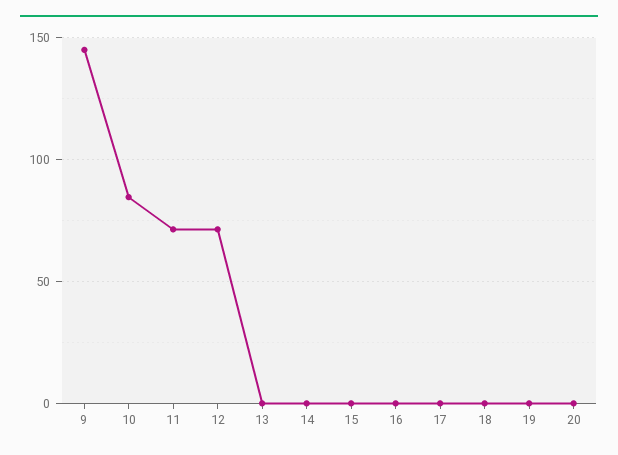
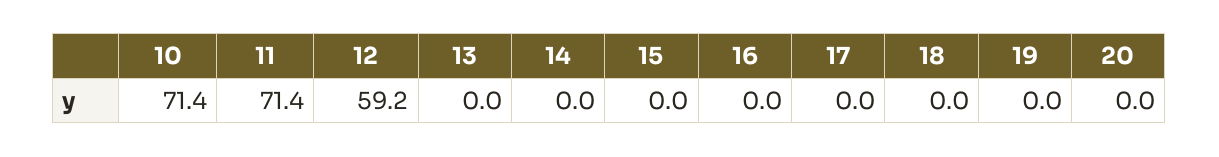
  {
-   "9": 145,
-   "10": 85,
+   "10": 71.4,
    "11": 71.4,
-   "12": 70,
+   "12": 59.2,
    "13": 0,
    "14": 0,
    "15": 0,
    "16": 0,
    "17": 0,
    "18": 0,
    "19": 0,
    "20": 0
  }

